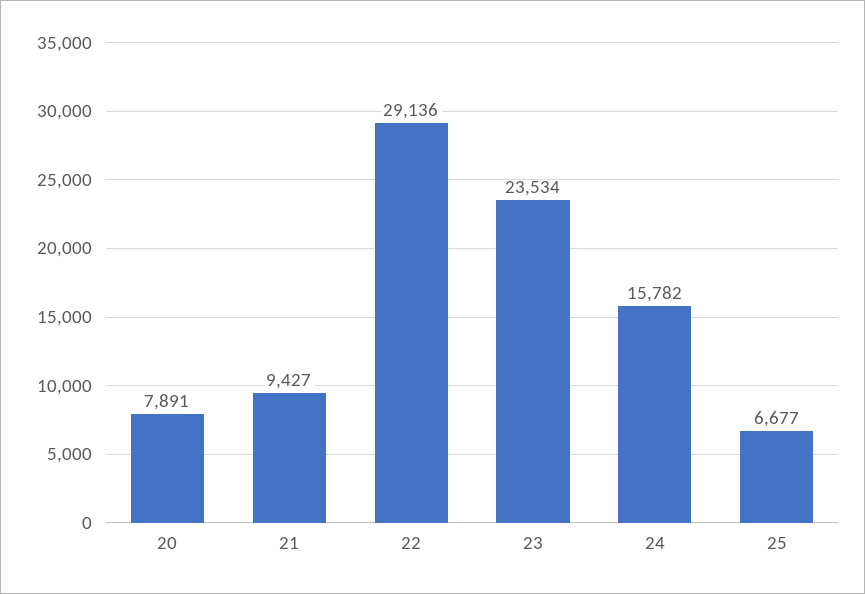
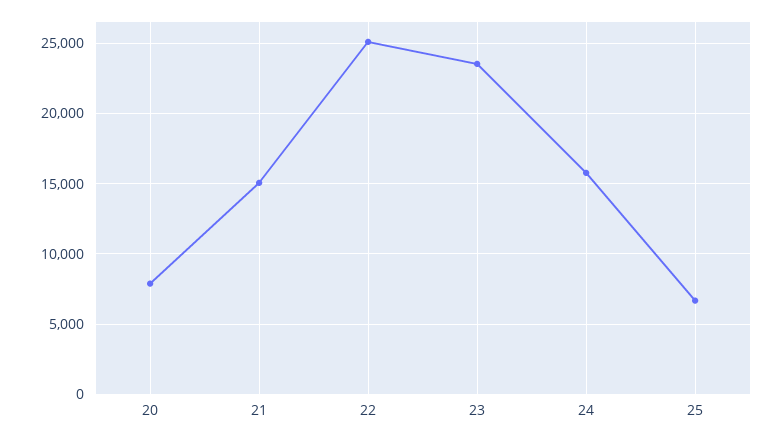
  {
    "20": 7891,
-   "21": 9427,
+   "21": 15000,
-   "22": 29136,
+   "22": 25000,
    "23": 23534,
    "24": 15782,
    "25": 6677
  }

